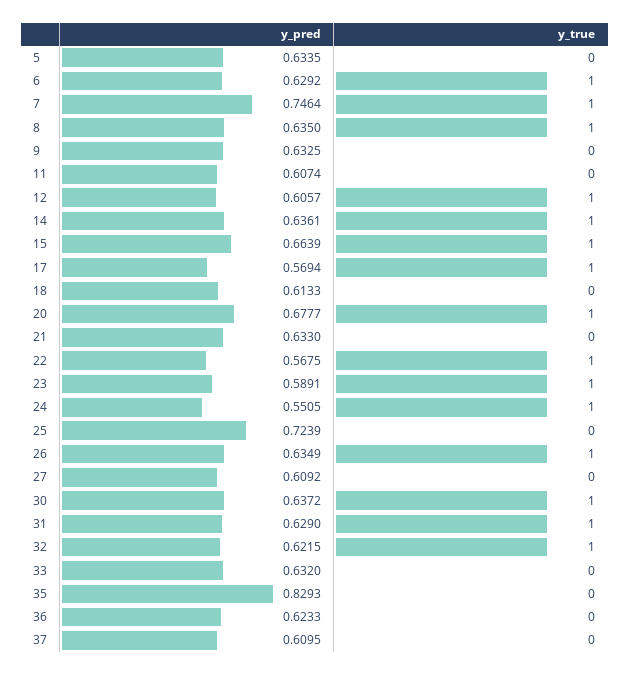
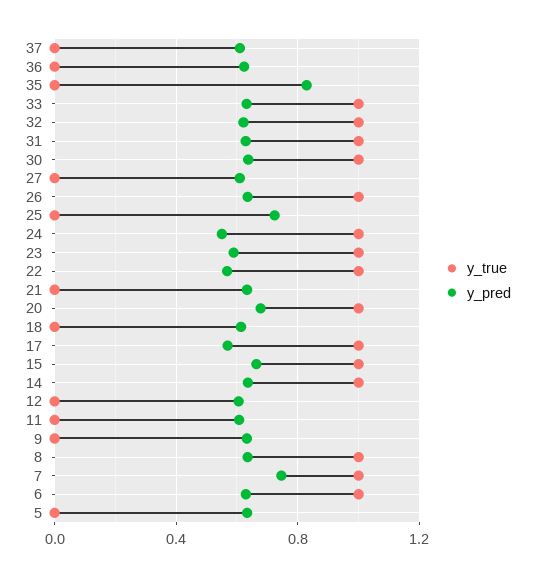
  {
    "y_pred": {
      "5": 0.6335,
      "6": 0.6292,
      "7": 0.7464,
      "8": 0.635,
      "9": 0.6325,
      "11": 0.6074,
      "12": 0.6057,
      "14": 0.6361,
      "15": 0.6639,
      "17": 0.5694,
      "18": 0.6133,
      "20": 0.6777,
      "21": 0.633,
      "22": 0.5675,
      "23": 0.5891,
      "24": 0.5505,
      "25": 0.7239,
      "26": 0.6349,
      "27": 0.6092,
      "30": 0.6372,
      "31": 0.629,
      "32": 0.6215,
      "33": 0.632,
      "35": 0.8293,
      "36": 0.6233,
      "37": 0.6095
    },
    "y_true": {
      "5": 0,
      "6": 1,
      "7": 1,
      "8": 1,
      "9": 0,
      "11": 0,
-     "12": 1,
+     "12": 0,
      "14": 1,
      "15": 1,
      "17": 1,
      "18": 0,
      "20": 1,
      "21": 0,
      "22": 1,
      "23": 1,
      "24": 1,
      "25": 0,
      "26": 1,
      "27": 0,
      "30": 1,
      "31": 1,
      "32": 1,
-     "33": 0,
+     "33": 1,
      "35": 0,
      "36": 0,
      "37": 0
    }
  }

